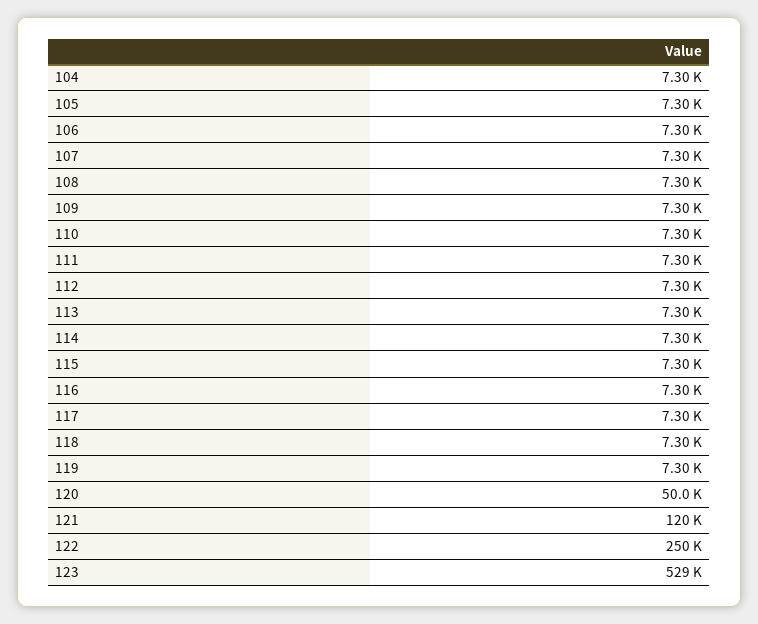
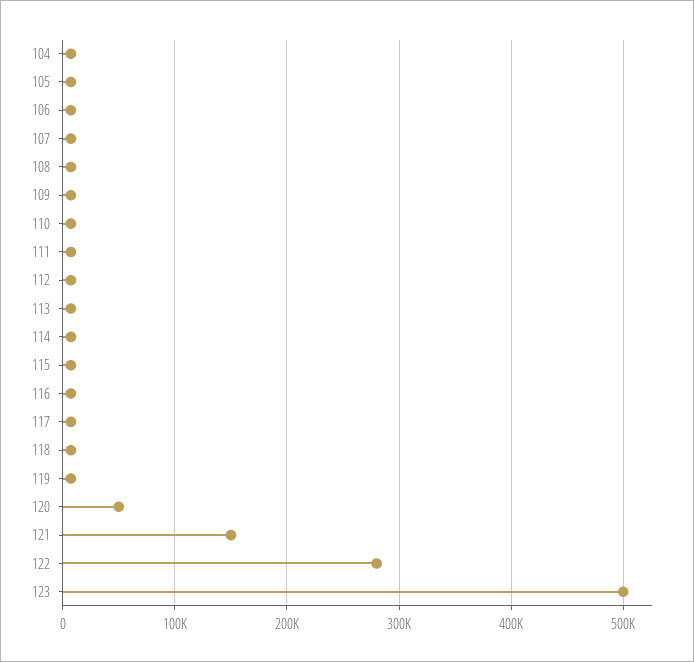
  {
    "104": 7300,
    "105": 7300,
    "106": 7300,
    "107": 7300,
    "108": 7300,
    "109": 7300,
    "110": 7300,
    "111": 7300,
    "112": 7300,
    "113": 7300,
    "114": 7300,
    "115": 7300,
    "116": 7300,
    "117": 7300,
    "118": 7300,
    "119": 7300,
    "120": 50000,
-   "121": 120000,
+   "121": 150000,
-   "122": 250000,
+   "122": 280000,
-   "123": 529000
+   "123": 500000
  }

